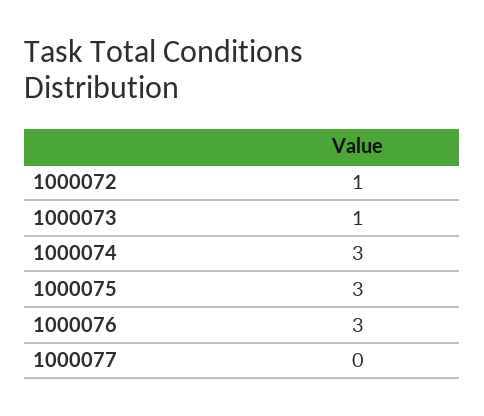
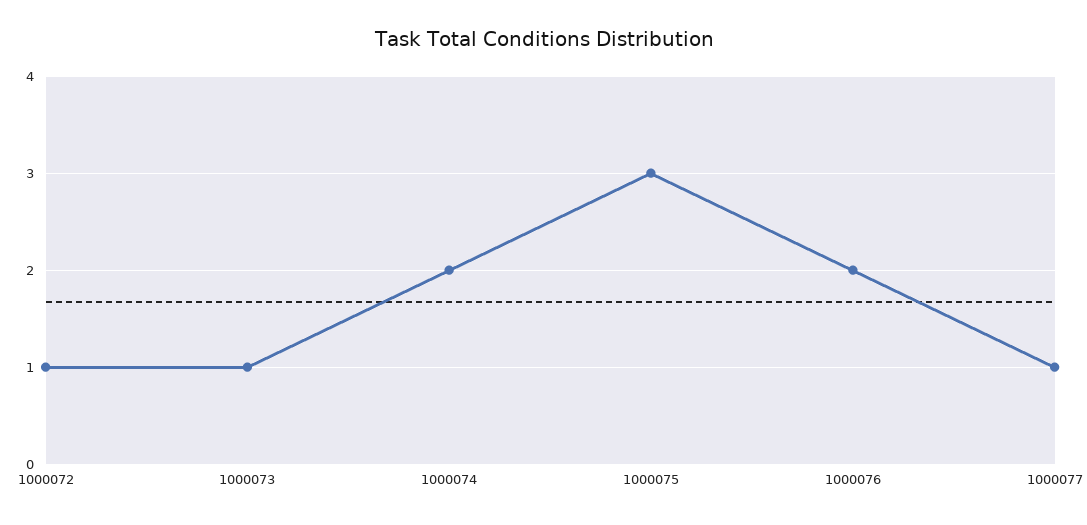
  {
    "1000072": 1,
    "1000073": 1,
-   "1000074": 3,
+   "1000074": 2,
    "1000075": 3,
-   "1000076": 3,
+   "1000076": 2,
-   "1000077": 0
+   "1000077": 1
  }

